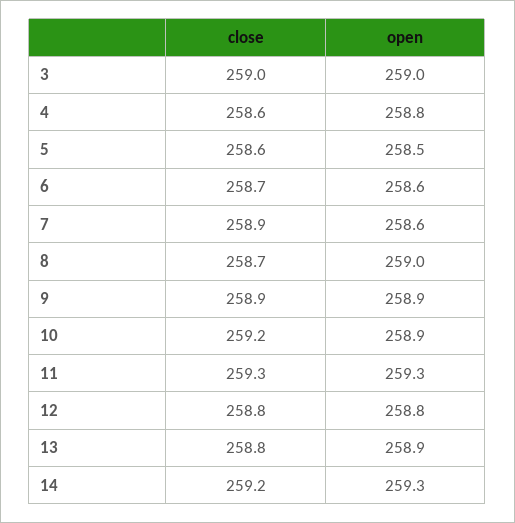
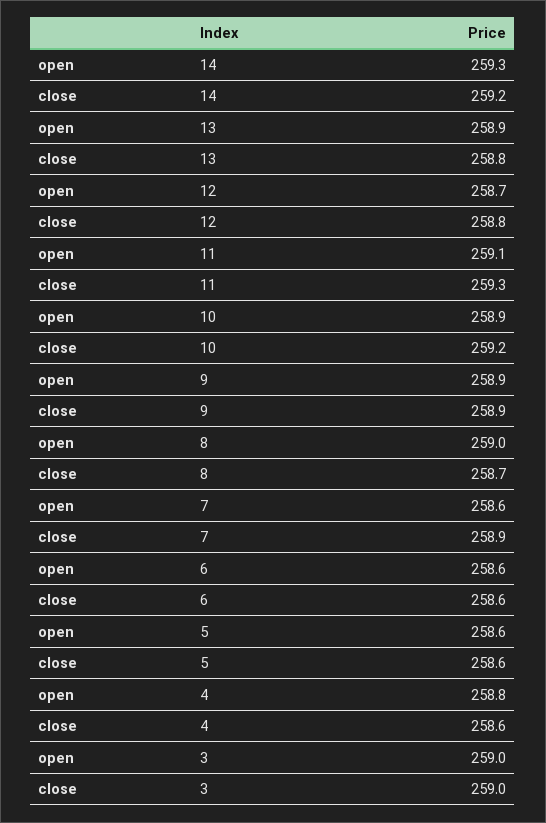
  {
    "close": {
      "3": 259,
      "4": 258.6,
      "5": 258.6,
-     "6": 258.7,
+     "6": 258.6,
      "7": 258.9,
      "8": 258.7,
      "9": 258.9,
      "10": 259.2,
      "11": 259.3,
      "12": 258.8,
      "13": 258.8,
      "14": 259.2
    },
    "open": {
      "3": 259,
      "4": 258.8,
-     "5": 258.5,
+     "5": 258.6,
      "6": 258.6,
      "7": 258.6,
      "8": 259,
      "9": 258.9,
      "10": 258.9,
-     "11": 259.3,
+     "11": 259.1,
-     "12": 258.8,
+     "12": 258.7,
      "13": 258.9,
      "14": 259.3
    }
  }

